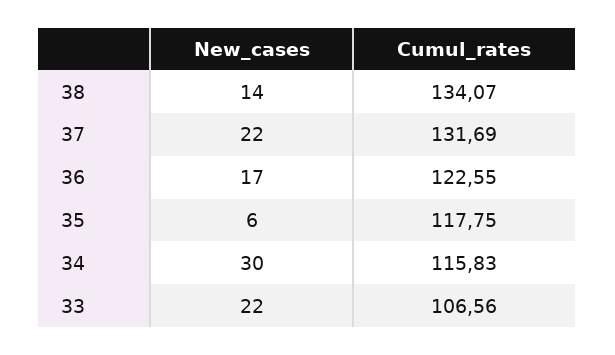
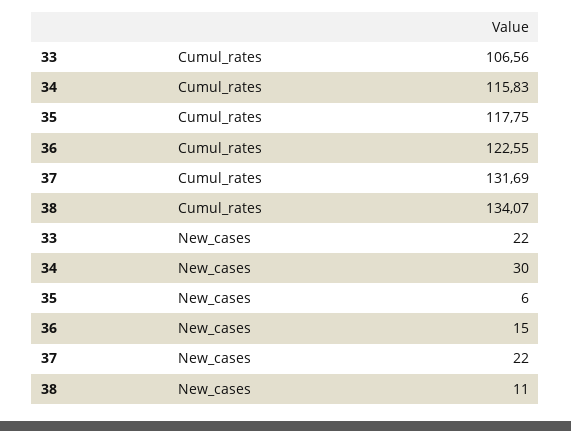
  {
    "New_cases": {
-     "38": 14,
+     "38": 11,
      "37": 22,
-     "36": 17,
+     "36": 15,
      "35": 6,
      "34": 30,
      "33": 22
    },
    "Cumul_rates": {
      "38": 134.07,
      "37": 131.69,
      "36": 122.55,
      "35": 117.75,
      "34": 115.83,
      "33": 106.56
    }
  }

